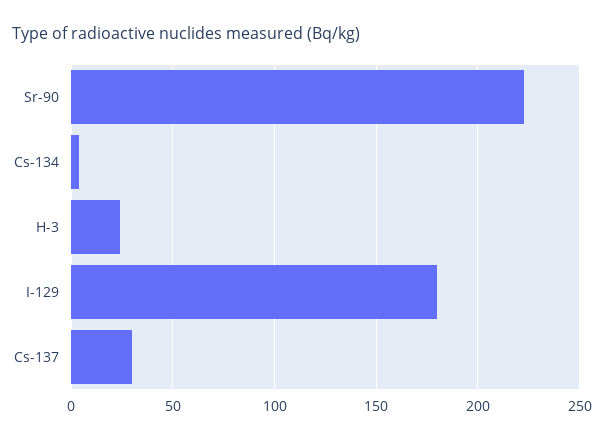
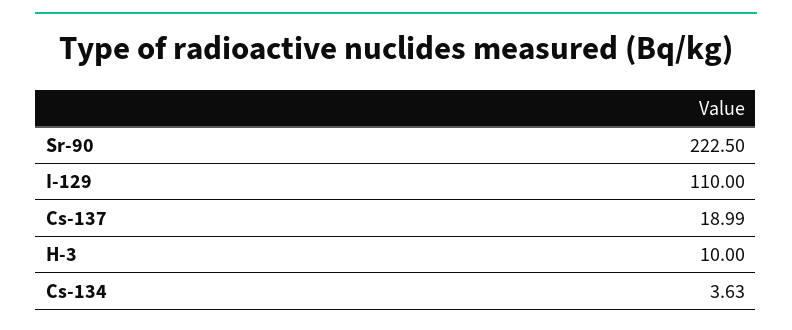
  {
    "Sr-90": 222.5,
    "Cs-134": 3.63,
-   "H-3": 25,
+   "H-3": 10,
-   "I-129": 180,
+   "I-129": 110,
-   "Cs-137": 30
+   "Cs-137": 18.99
  }

